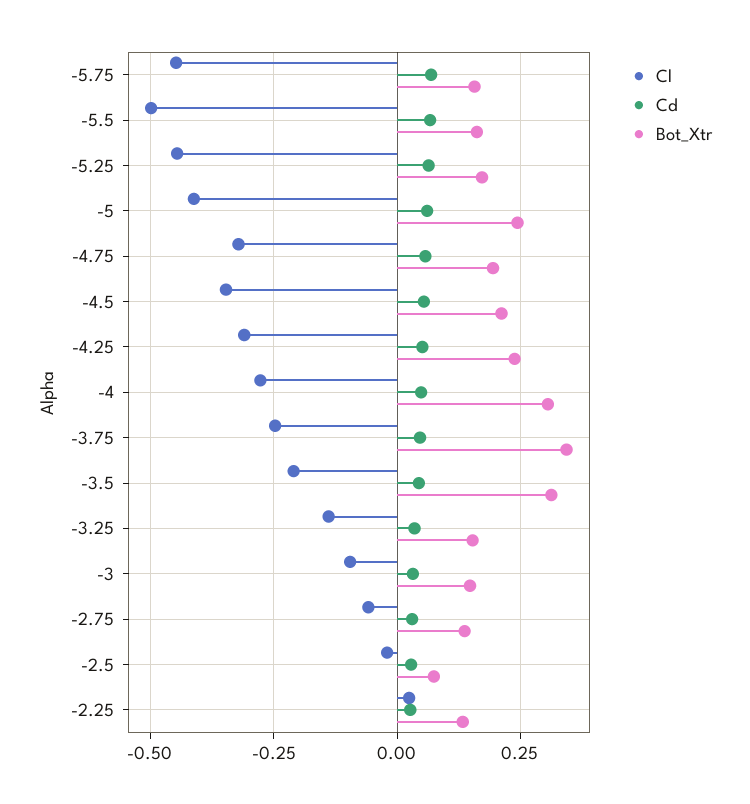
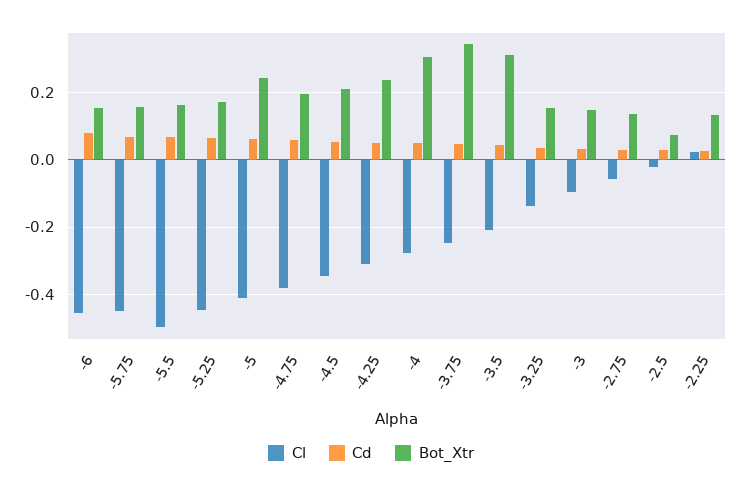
  {
    "Cl": {
      "-5.75": -0.44,
      "-5.5": -0.5,
      "-5.25": -0.44,
      "-5": -0.42,
-     "-4.75": -0.325,
+     "-4.75": -0.38,
      "-4.5": -0.34,
      "-4.25": -0.3,
      "-4": -0.28,
      "-3.75": -0.24,
      "-3.5": -0.2,
      "-3.25": -0.14,
      "-3": -0.1,
      "-2.75": -0.06,
      "-2.5": -0.02,
-     "-2.25": 0.02
+     "-2.25": 0.02,
+     "-6": -0.46
    },
    "Cd": {
      "-5.75": 0.06,
      "-5.5": 0.06,
      "-5.25": 0.06,
      "-5": 0.06,
      "-4.75": 0.06,
      "-4.5": 0.06,
      "-4.25": 0.06,
      "-4": 0.04,
      "-3.75": 0.04,
      "-3.5": 0.04,
      "-3.25": 0.04,
      "-3": 0.04,
      "-2.75": 0.04,
      "-2.5": 0.02,
-     "-2.25": 0.02
+     "-2.25": 0.02,
+     "-6": 0.08
    },
    "Bot_Xtr": {
      "-5.75": 0.16,
      "-5.5": 0.16,
      "-5.25": 0.18,
      "-5": 0.24,
      "-4.75": 0.2,
      "-4.5": 0.22,
      "-4.25": 0.24,
      "-4": 0.3,
      "-3.75": 0.34,
      "-3.5": 0.32,
      "-3.25": 0.16,
      "-3": 0.14,
      "-2.75": 0.14,
      "-2.5": 0.08,
-     "-2.25": 0.14
+     "-2.25": 0.14,
+     "-6": 0.16
    }
  }

